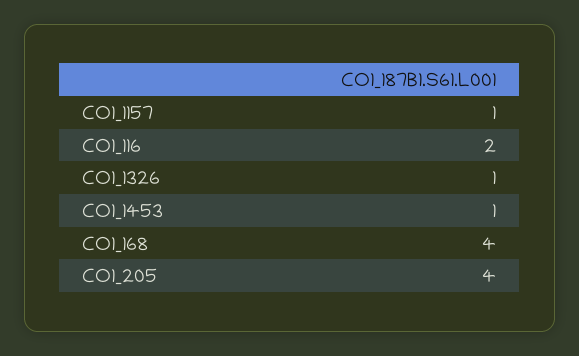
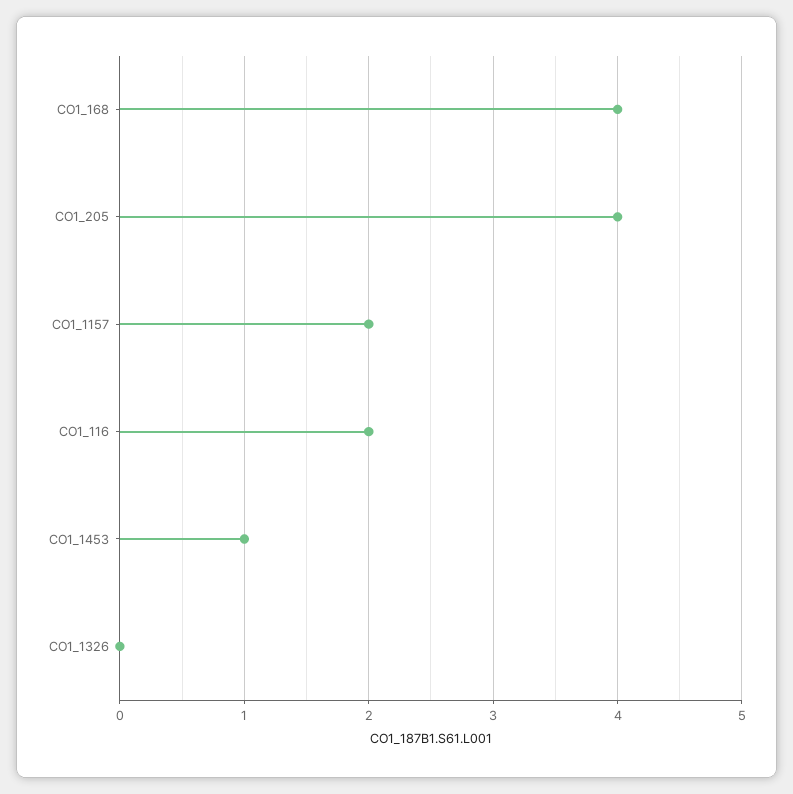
  {
-   "CO1_1157": 1,
+   "CO1_1157": 2,
    "CO1_116": 2,
-   "CO1_1326": 1,
+   "CO1_1326": 0,
    "CO1_1453": 1,
    "CO1_168": 4,
    "CO1_205": 4
  }

